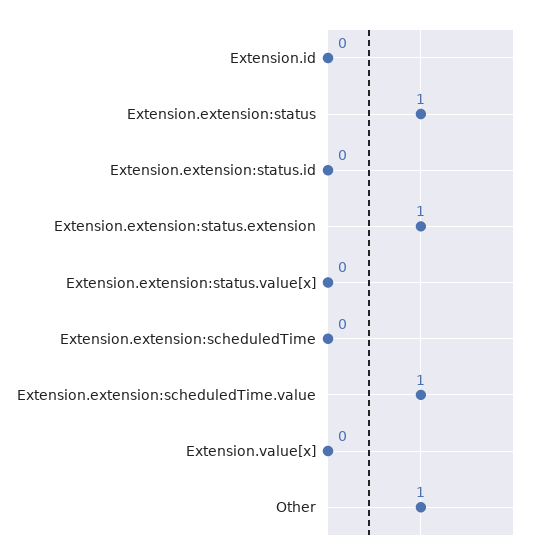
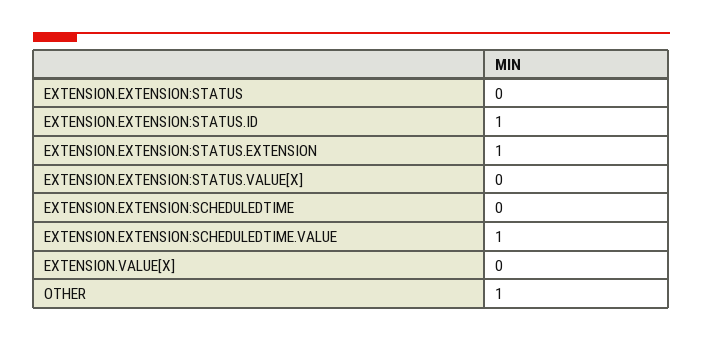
  {
-   "Extension.id": 0,
-   "Extension.extension:status": 1,
+   "Extension.extension:status": 0,
-   "Extension.extension:status.id": 0,
+   "Extension.extension:status.id": 1,
    "Extension.extension:status.extension": 1,
    "Extension.extension:status.value[x]": 0,
    "Extension.extension:scheduledTime": 0,
    "Extension.extension:scheduledTime.value": 1,
    "Extension.value[x]": 0,
    "Other": 1
  }

